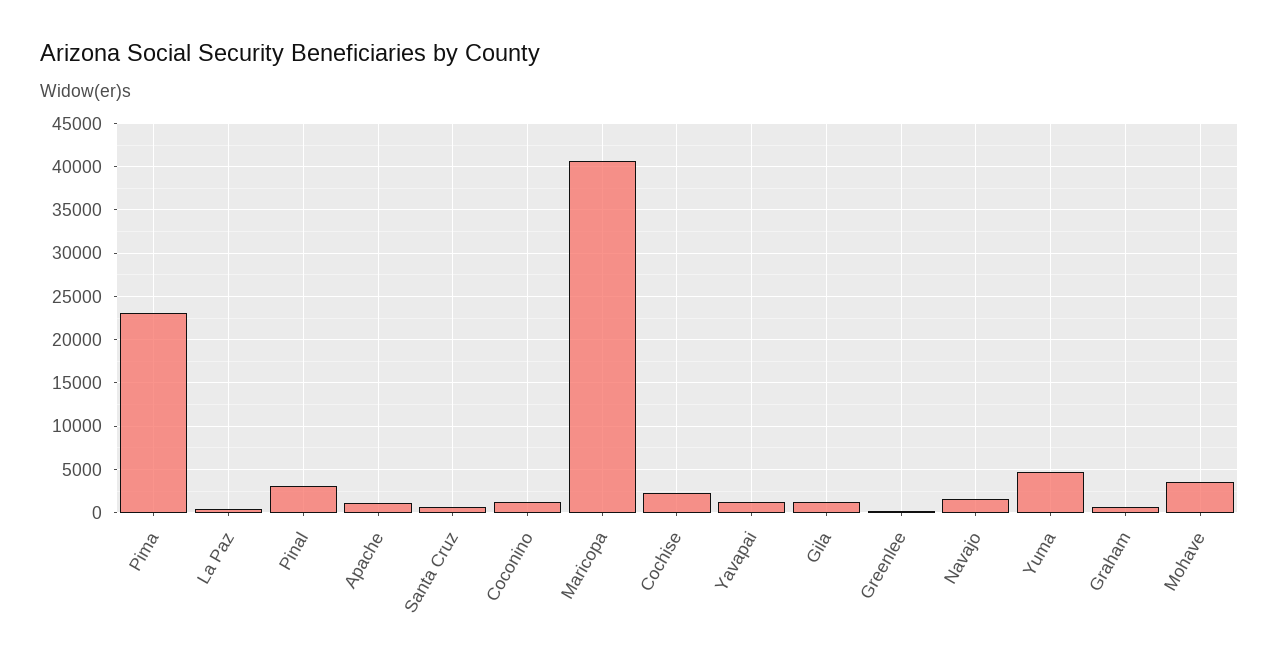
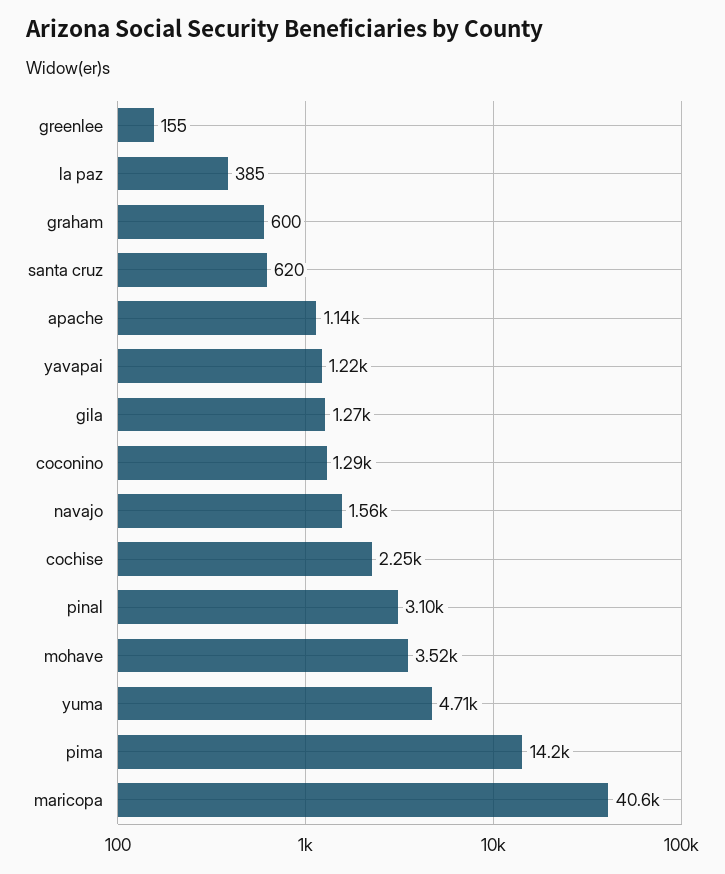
  {
-   "Pima": 23000,
+   "Pima": 14200,
    "La Paz": 385,
    "Pinal": 3100,
    "Apache": 1140,
    "Santa Cruz": 620,
    "Coconino": 1290,
    "Maricopa": 40600,
    "Cochise": 2250,
    "Yavapai": 1220,
    "Gila": 1270,
    "Greenlee": 155,
    "Navajo": 1560,
    "Yuma": 4710,
    "Graham": 600,
    "Mohave": 3520
  }

